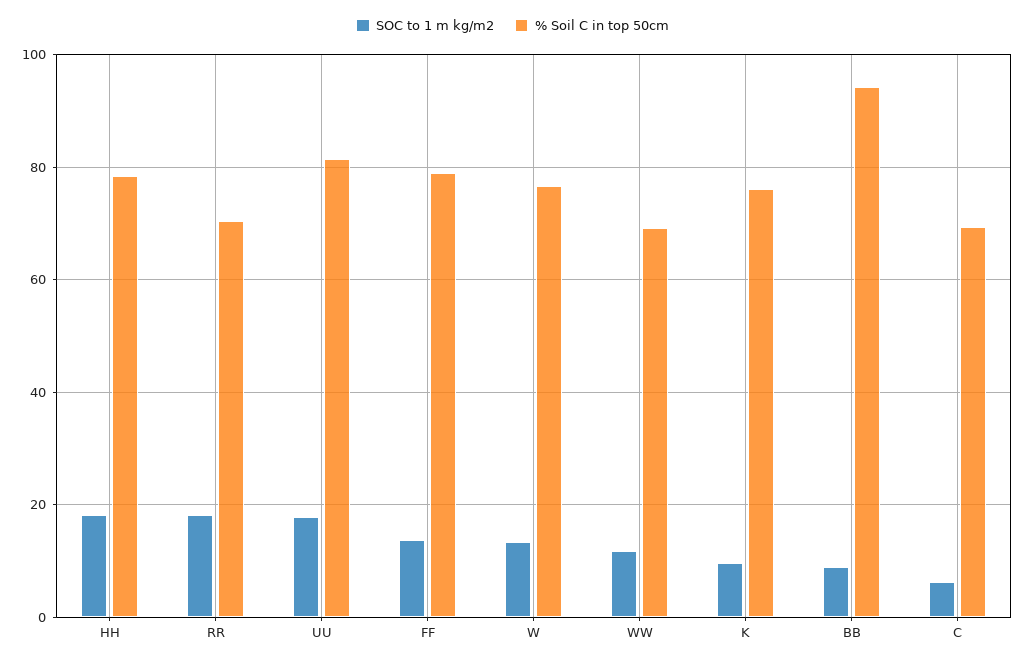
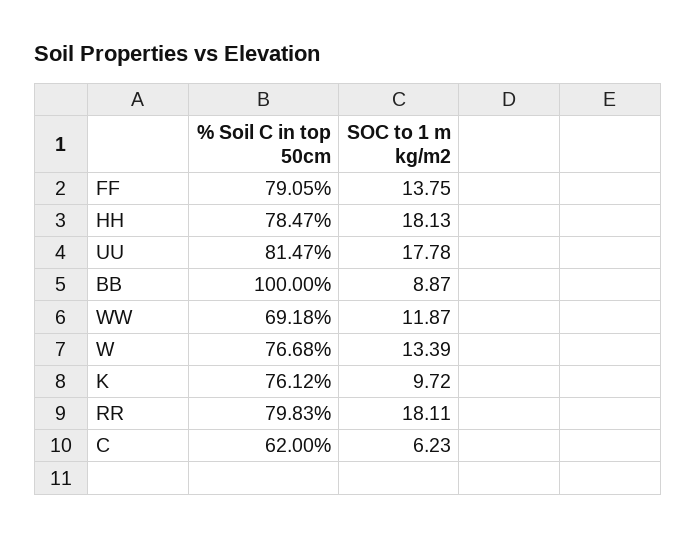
  {
    "SOC to 1 m kg/m2": {
      "HH": 18.13,
      "RR": 18.11,
      "UU": 17.78,
      "FF": 13.75,
      "W": 13.39,
      "WW": 11.87,
      "K": 9.72,
      "BB": 8.87,
      "C": 6.23
    },
    "% Soil C in top 50cm": {
      "HH": 78.47,
-     "RR": 70,
+     "RR": 79.83,
      "UU": 81.47,
      "FF": 79.05,
      "W": 76.68,
      "WW": 69.18,
      "K": 76.12,
-     "BB": 94,
+     "BB": 100,
-     "C": 70
+     "C": 62
    }
  }

